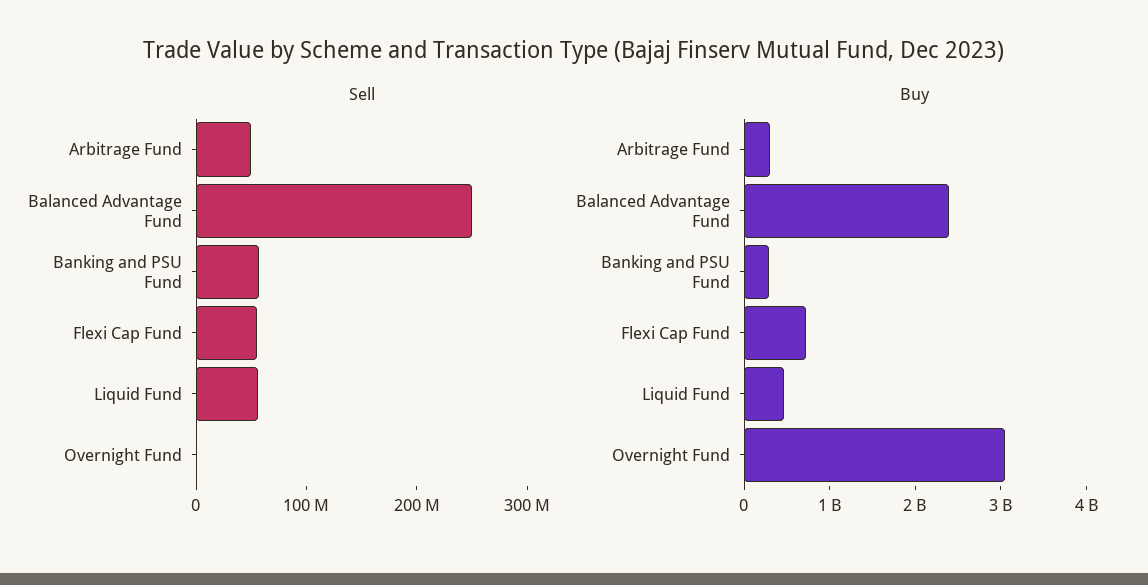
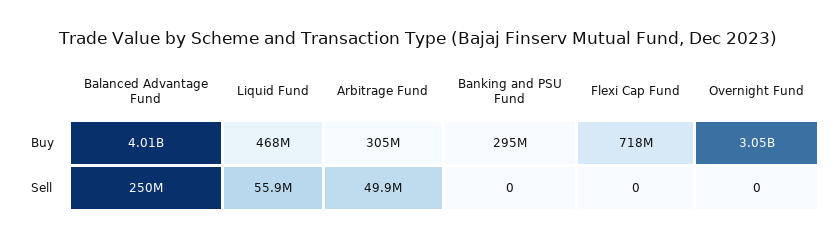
  {
    "Sell": {
      "Arbitrage Fund": 49900000,
      "Balanced Advantage Fund": 250000000,
-     "Banking and PSU Fund": 60000000,
+     "Banking and PSU Fund": 0,
-     "Flexi Cap Fund": 60000000,
+     "Flexi Cap Fund": 0,
      "Liquid Fund": 55900000,
      "Overnight Fund": 0
    },
    "Buy": {
      "Arbitrage Fund": 305000000,
-     "Balanced Advantage Fund": 2400000000,
+     "Balanced Advantage Fund": 4010000000,
      "Banking and PSU Fund": 295000000,
      "Flexi Cap Fund": 718000000,
      "Liquid Fund": 468000000,
      "Overnight Fund": 3050000000
    }
  }

